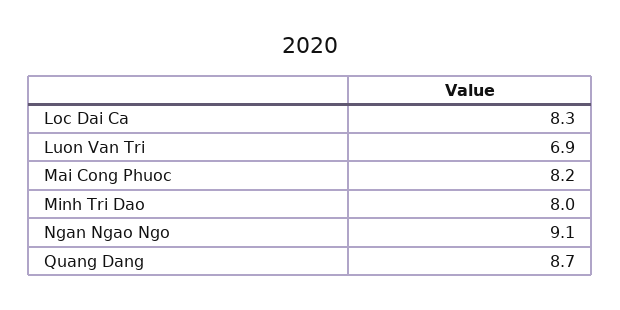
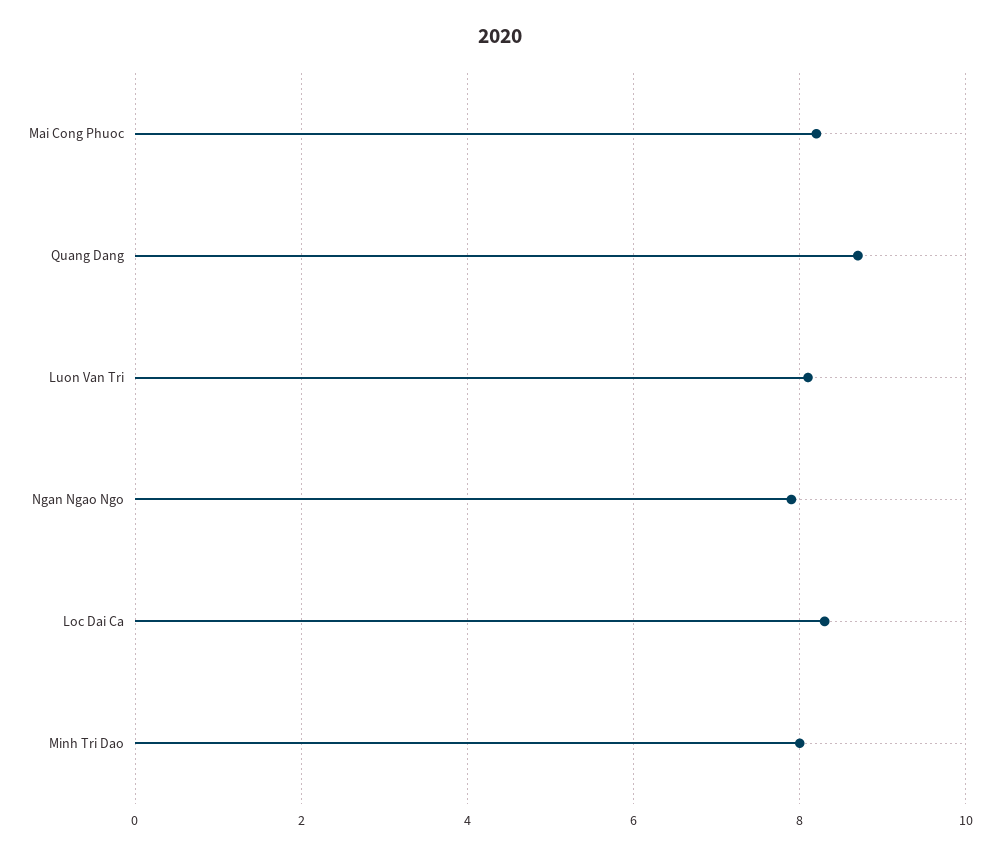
  {
    "Loc Dai Ca": 8.3,
-   "Luon Van Tri": 6.9,
+   "Luon Van Tri": 8,
    "Mai Cong Phuoc": 8.2,
    "Minh Tri Dao": 8,
-   "Ngan Ngao Ngo": 9.1,
+   "Ngan Ngao Ngo": 8,
    "Quang Dang": 8.7
  }

